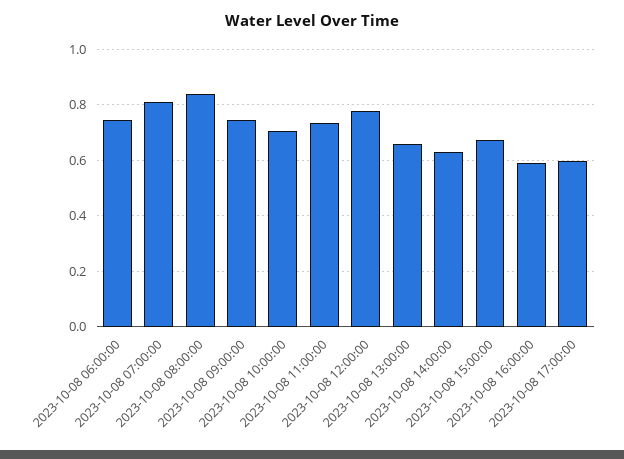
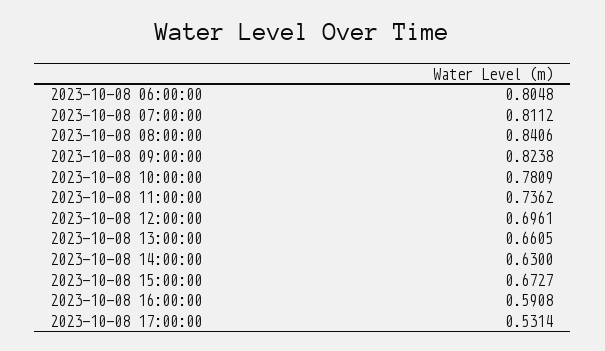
  {
-   "2023-10-08 06:00:00": 0.75,
+   "2023-10-08 06:00:00": 0.8048,
    "2023-10-08 07:00:00": 0.8112,
    "2023-10-08 08:00:00": 0.8406,
-   "2023-10-08 09:00:00": 0.75,
+   "2023-10-08 09:00:00": 0.8238,
-   "2023-10-08 10:00:00": 0.7,
+   "2023-10-08 10:00:00": 0.7809,
    "2023-10-08 11:00:00": 0.7362,
-   "2023-10-08 12:00:00": 0.775,
+   "2023-10-08 12:00:00": 0.6961,
    "2023-10-08 13:00:00": 0.6605,
    "2023-10-08 14:00:00": 0.63,
    "2023-10-08 15:00:00": 0.6727,
    "2023-10-08 16:00:00": 0.5908,
-   "2023-10-08 17:00:00": 0.6
+   "2023-10-08 17:00:00": 0.5314
  }

